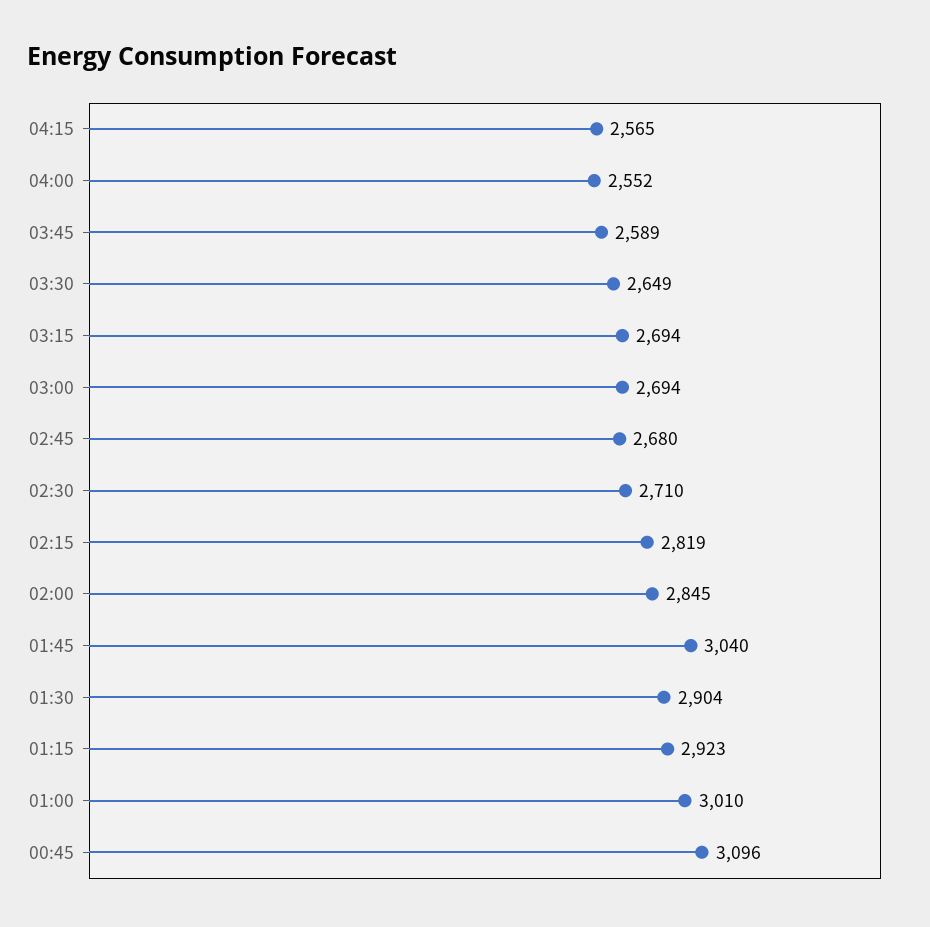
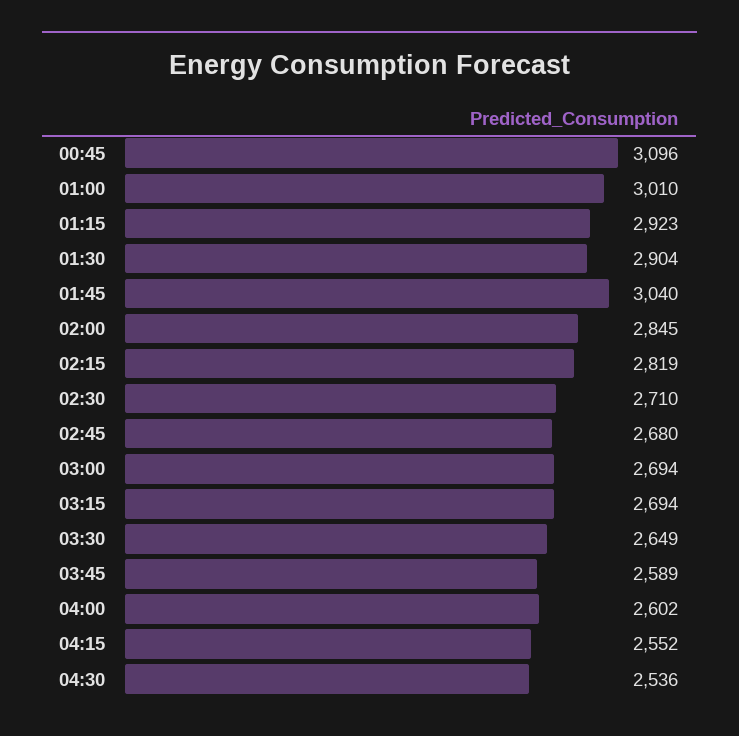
  {
-   "04:15": 2565,
+   "04:15": 2552,
-   "04:00": 2552,
+   "04:00": 2602,
    "03:45": 2589,
    "03:30": 2649,
    "03:15": 2694,
    "03:00": 2694,
    "02:45": 2680,
    "02:30": 2710,
    "02:15": 2819,
    "02:00": 2845,
    "01:45": 3040,
    "01:30": 2904,
    "01:15": 2923,
    "01:00": 3010,
-   "00:45": 3096
+   "00:45": 3096,
+   "04:30": 2536
  }

